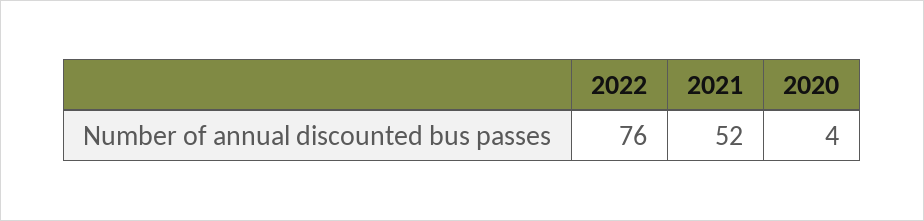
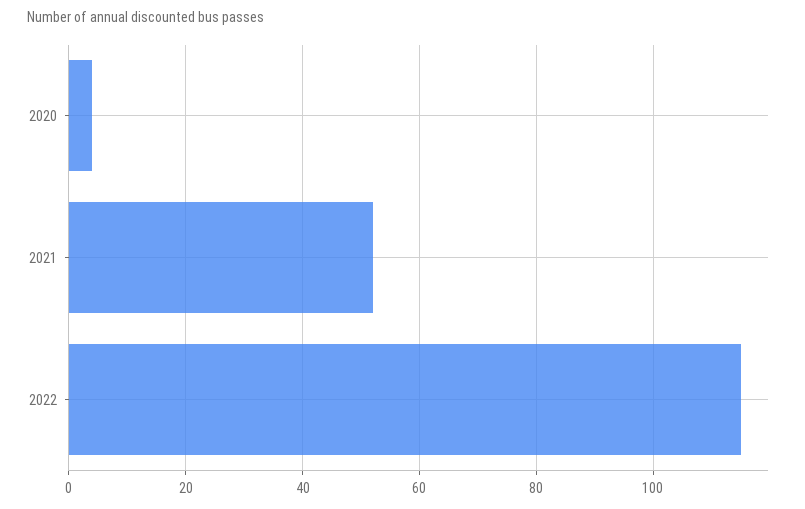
  {
-   "2022": 76,
+   "2022": 115,
    "2021": 52,
    "2020": 4
  }

